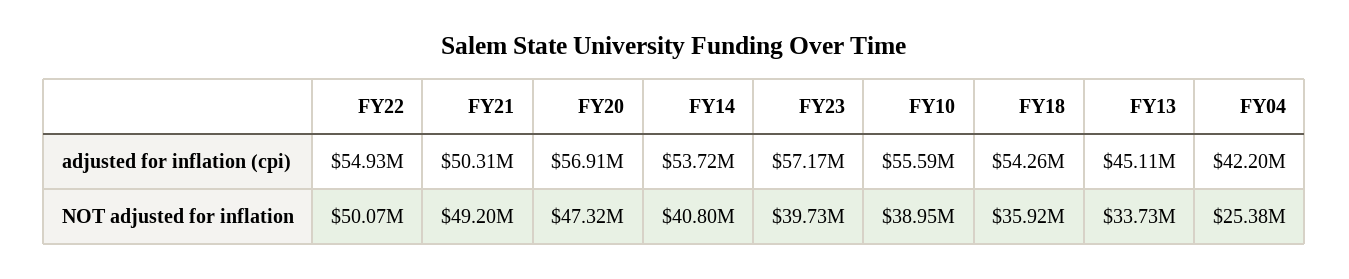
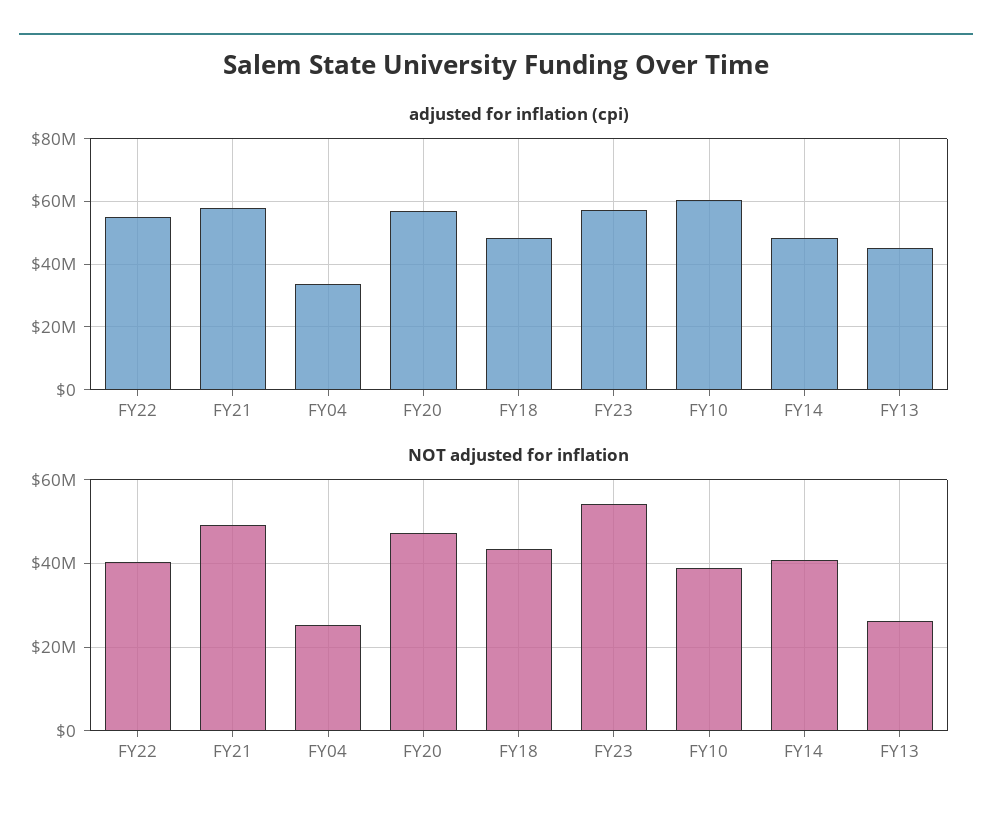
  {
    "adjusted for inflation (cpi)": {
      "FY22": 54930000,
-     "FY21": 50310000,
+     "FY21": 58000000,
      "FY20": 56910000,
-     "FY14": 53720000,
+     "FY14": 48000000,
      "FY23": 57170000,
-     "FY10": 55590000,
+     "FY10": 60000000,
-     "FY18": 54260000,
+     "FY18": 48000000,
      "FY13": 45110000,
-     "FY04": 42200000
+     "FY04": 34000000
    },
    "NOT adjusted for inflation": {
-     "FY22": 50070000,
+     "FY22": 40000000,
      "FY21": 49200000,
      "FY20": 47320000,
      "FY14": 40800000,
-     "FY23": 39730000,
+     "FY23": 54000000,
      "FY10": 38950000,
-     "FY18": 35920000,
+     "FY18": 44000000,
-     "FY13": 33730000,
+     "FY13": 26000000,
      "FY04": 25380000
    }
  }

